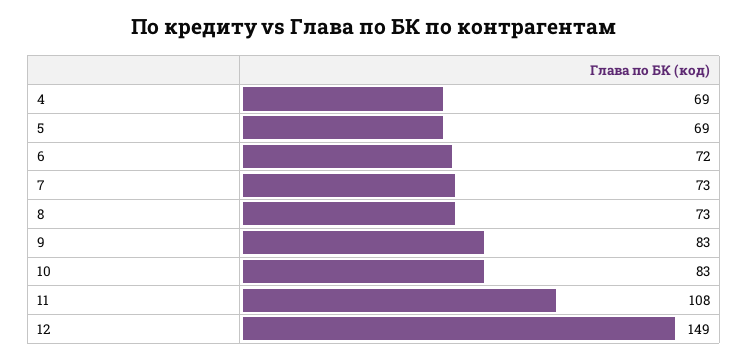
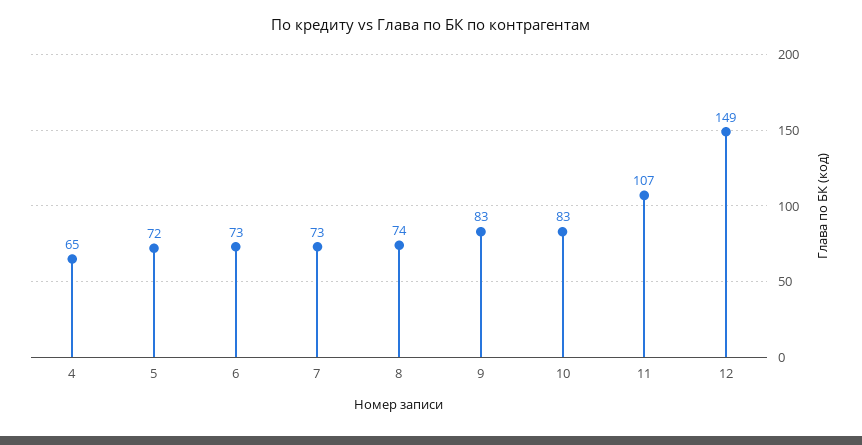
  {
-   "4": 69,
+   "4": 65,
-   "5": 69,
+   "5": 72,
-   "6": 72,
+   "6": 73,
    "7": 73,
-   "8": 73,
+   "8": 74,
    "9": 83,
    "10": 83,
-   "11": 108,
+   "11": 107,
    "12": 149
  }

